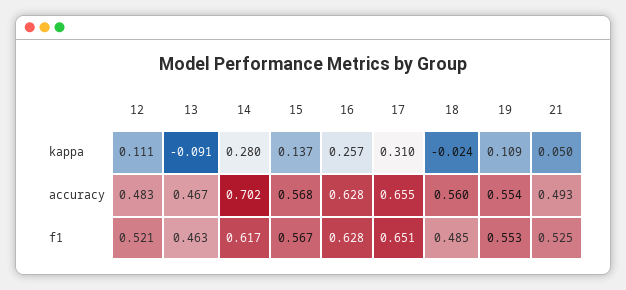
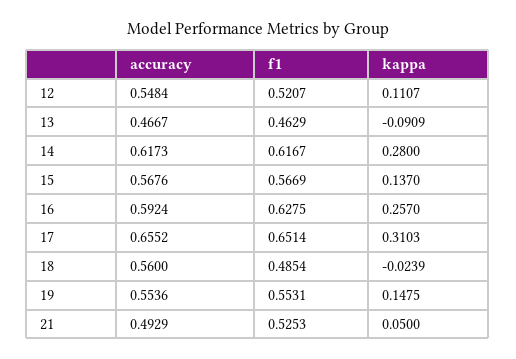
  {
    "12": {
      "kappa": 0.1107,
-     "accuracy": 0.483,
+     "accuracy": 0.5484,
      "f1": 0.5207
    },
    "13": {
      "kappa": -0.0909,
      "accuracy": 0.4667,
      "f1": 0.4629
    },
    "14": {
      "kappa": 0.28,
-     "accuracy": 0.702,
+     "accuracy": 0.6173,
      "f1": 0.6167
    },
    "15": {
      "kappa": 0.137,
      "accuracy": 0.5676,
      "f1": 0.5669
    },
    "16": {
      "kappa": 0.257,
-     "accuracy": 0.628,
+     "accuracy": 0.5924,
      "f1": 0.6275
    },
    "17": {
      "kappa": 0.3103,
      "accuracy": 0.6552,
      "f1": 0.6514
    },
    "18": {
      "kappa": -0.0239,
      "accuracy": 0.56,
      "f1": 0.4854
    },
    "19": {
-     "kappa": 0.109,
+     "kappa": 0.1475,
      "accuracy": 0.5536,
      "f1": 0.5531
    },
    "21": {
      "kappa": 0.05,
      "accuracy": 0.4929,
      "f1": 0.5253
    }
  }

